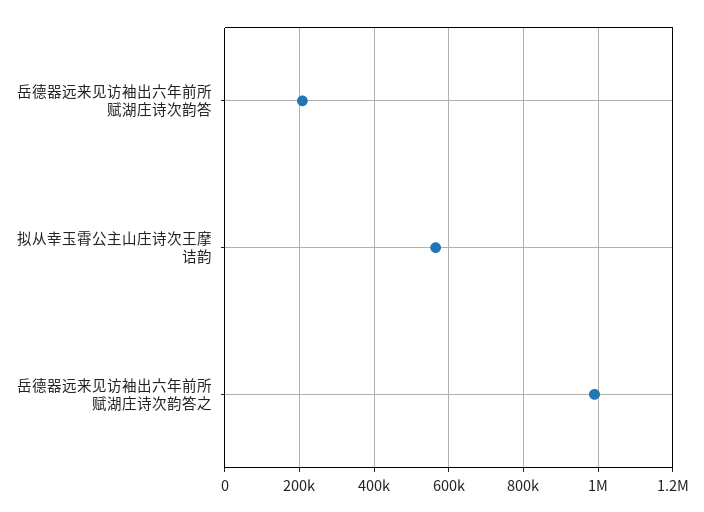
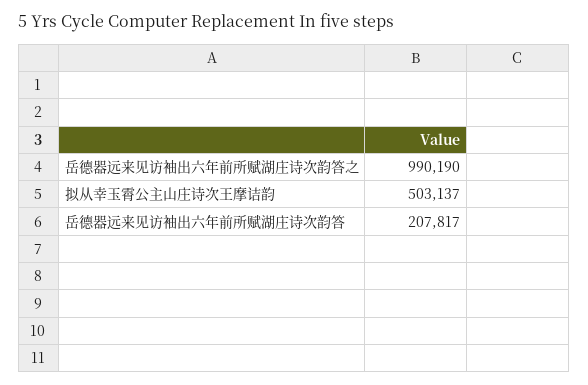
  {
    "岳德器远来见访袖出六年前所赋湖庄诗次韵答": 207817,
-   "拟从幸玉霄公主山庄诗次王摩诘韵": 560000,
+   "拟从幸玉霄公主山庄诗次王摩诘韵": 503137,
    "岳德器远来见访袖出六年前所赋湖庄诗次韵答之": 990190
  }

